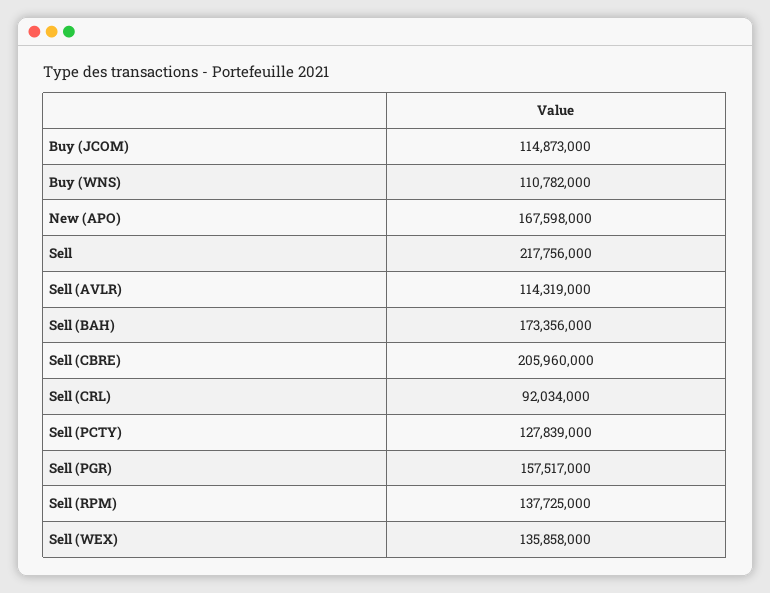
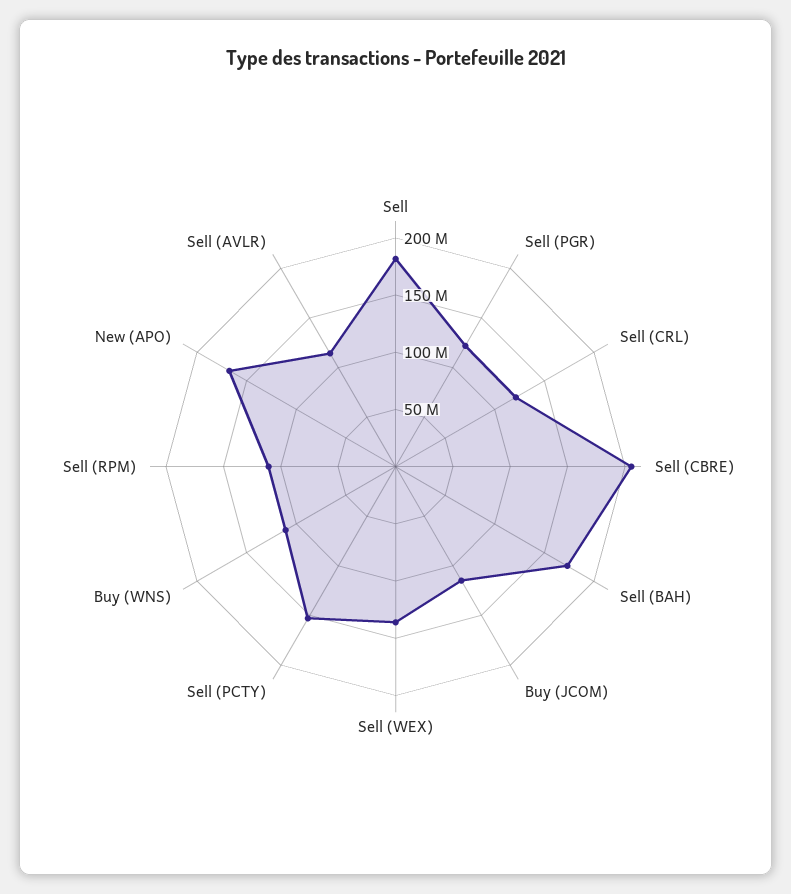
  {
    "Buy (JCOM)": 114873000,
    "Buy (WNS)": 110782000,
    "New (APO)": 167598000,
-   "Sell": 217756000,
+   "Sell": 180000000,
    "Sell (AVLR)": 114319000,
    "Sell (BAH)": 173356000,
    "Sell (CBRE)": 205960000,
-   "Sell (CRL)": 92034000,
+   "Sell (CRL)": 120000000,
-   "Sell (PCTY)": 127839000,
+   "Sell (PCTY)": 150000000,
-   "Sell (PGR)": 157517000,
+   "Sell (PGR)": 120000000,
-   "Sell (RPM)": 137725000,
+   "Sell (RPM)": 110000000,
    "Sell (WEX)": 135858000
  }

